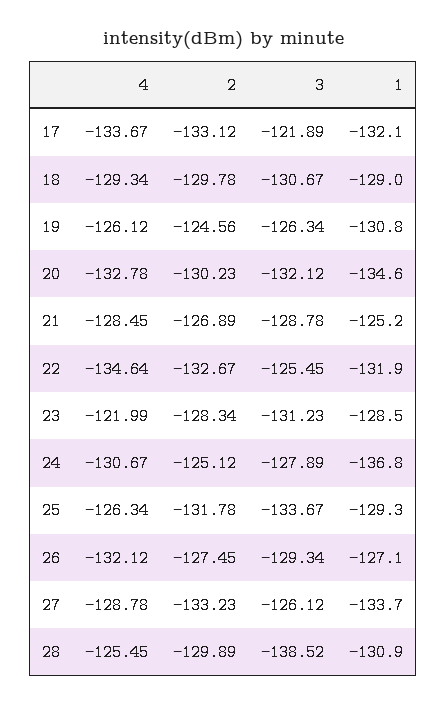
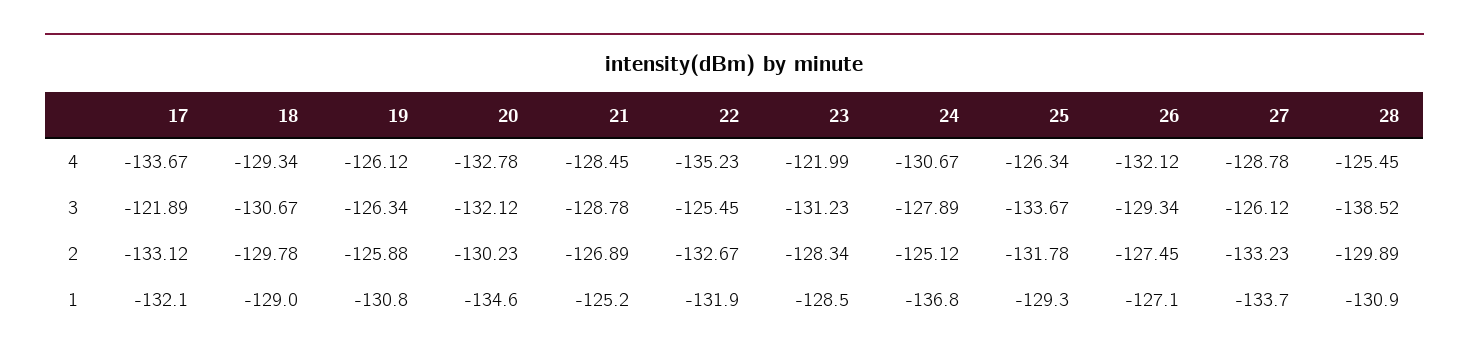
  {
    "4": {
      "17": -133.67,
      "18": -129.34,
      "19": -126.12,
      "20": -132.78,
      "21": -128.45,
-     "22": -134.64,
+     "22": -135.23,
      "23": -121.99,
      "24": -130.67,
      "25": -126.34,
      "26": -132.12,
      "27": -128.78,
      "28": -125.45
    },
    "2": {
      "17": -133.12,
      "18": -129.78,
-     "19": -124.56,
+     "19": -125.88,
      "20": -130.23,
      "21": -126.89,
      "22": -132.67,
      "23": -128.34,
      "24": -125.12,
      "25": -131.78,
      "26": -127.45,
      "27": -133.23,
      "28": -129.89
    },
    "3": {
      "17": -121.89,
      "18": -130.67,
      "19": -126.34,
      "20": -132.12,
      "21": -128.78,
      "22": -125.45,
      "23": -131.23,
      "24": -127.89,
      "25": -133.67,
      "26": -129.34,
      "27": -126.12,
      "28": -138.52
    },
    "1": {
      "17": -132.1,
      "18": -129,
      "19": -130.8,
      "20": -134.6,
      "21": -125.2,
      "22": -131.9,
      "23": -128.5,
      "24": -136.8,
      "25": -129.3,
      "26": -127.1,
      "27": -133.7,
      "28": -130.9
    }
  }

